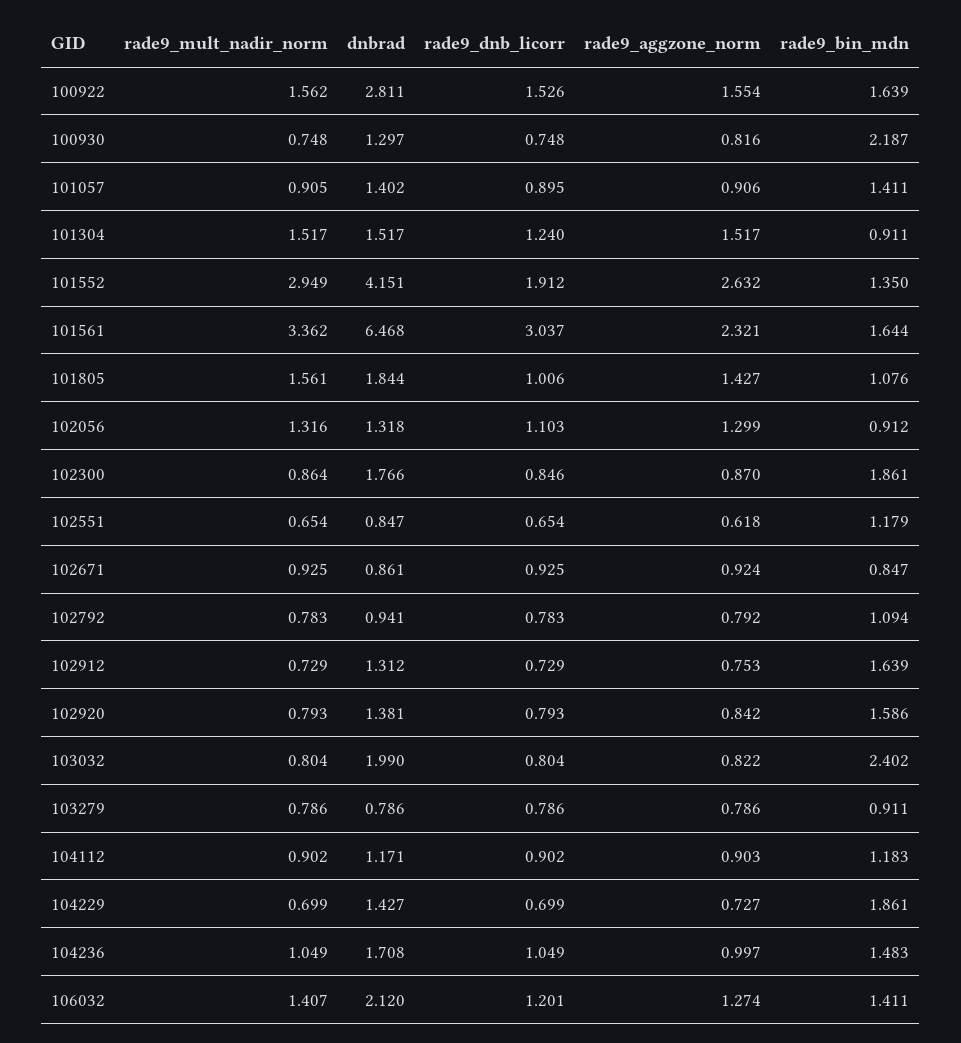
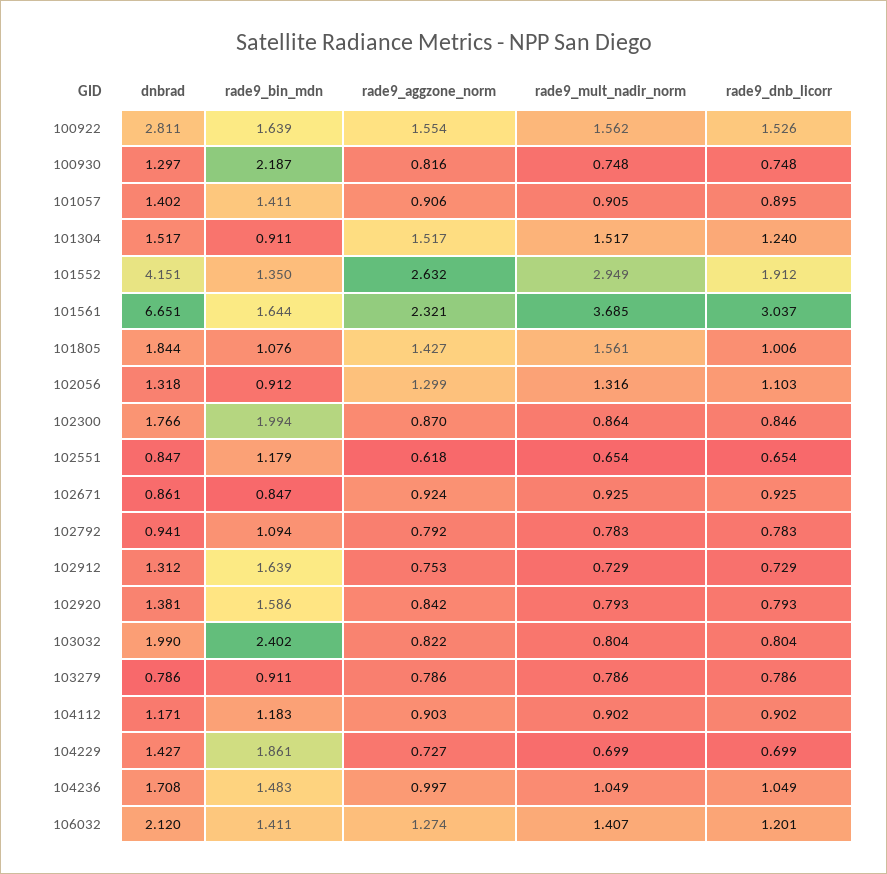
  {
    "rade9_mult_nadir_norm": {
      "100922": 1.562,
      "100930": 0.748,
      "101057": 0.905,
      "101304": 1.517,
      "101552": 2.949,
-     "101561": 3.362,
+     "101561": 3.685,
      "101805": 1.561,
      "102056": 1.316,
      "102300": 0.864,
      "102551": 0.654,
      "102671": 0.925,
      "102792": 0.783,
      "102912": 0.729,
      "102920": 0.793,
      "103032": 0.804,
      "103279": 0.786,
      "104112": 0.902,
      "104229": 0.699,
      "104236": 1.049,
      "106032": 1.407
    },
    "dnbrad": {
      "100922": 2.811,
      "100930": 1.297,
      "101057": 1.402,
      "101304": 1.517,
      "101552": 4.151,
-     "101561": 6.468,
+     "101561": 6.651,
      "101805": 1.844,
      "102056": 1.318,
      "102300": 1.766,
      "102551": 0.847,
      "102671": 0.861,
      "102792": 0.941,
      "102912": 1.312,
      "102920": 1.381,
      "103032": 1.99,
      "103279": 0.786,
      "104112": 1.171,
      "104229": 1.427,
      "104236": 1.708,
      "106032": 2.12
    },
    "rade9_dnb_licorr": {
      "100922": 1.526,
      "100930": 0.748,
      "101057": 0.895,
      "101304": 1.24,
      "101552": 1.912,
      "101561": 3.037,
      "101805": 1.006,
      "102056": 1.103,
      "102300": 0.846,
      "102551": 0.654,
      "102671": 0.925,
      "102792": 0.783,
      "102912": 0.729,
      "102920": 0.793,
      "103032": 0.804,
      "103279": 0.786,
      "104112": 0.902,
      "104229": 0.699,
      "104236": 1.049,
      "106032": 1.201
    },
    "rade9_aggzone_norm": {
      "100922": 1.554,
      "100930": 0.816,
      "101057": 0.906,
      "101304": 1.517,
      "101552": 2.632,
      "101561": 2.321,
      "101805": 1.427,
      "102056": 1.299,
      "102300": 0.87,
      "102551": 0.618,
      "102671": 0.924,
      "102792": 0.792,
      "102912": 0.753,
      "102920": 0.842,
      "103032": 0.822,
      "103279": 0.786,
      "104112": 0.903,
      "104229": 0.727,
      "104236": 0.997,
      "106032": 1.274
    },
    "rade9_bin_mdn": {
      "100922": 1.639,
      "100930": 2.187,
      "101057": 1.411,
      "101304": 0.911,
      "101552": 1.35,
      "101561": 1.644,
      "101805": 1.076,
      "102056": 0.912,
-     "102300": 1.861,
+     "102300": 1.994,
      "102551": 1.179,
      "102671": 0.847,
      "102792": 1.094,
      "102912": 1.639,
      "102920": 1.586,
      "103032": 2.402,
      "103279": 0.911,
      "104112": 1.183,
      "104229": 1.861,
      "104236": 1.483,
      "106032": 1.411
    }
  }

